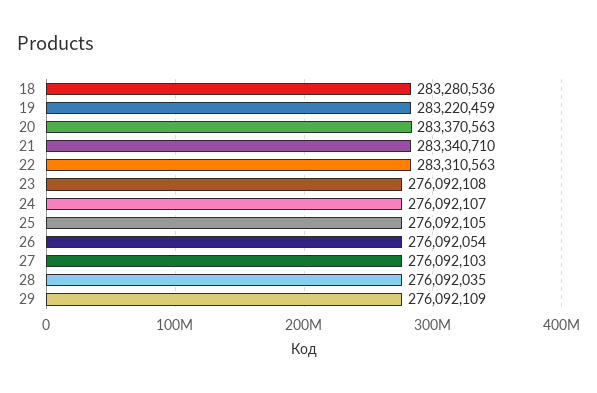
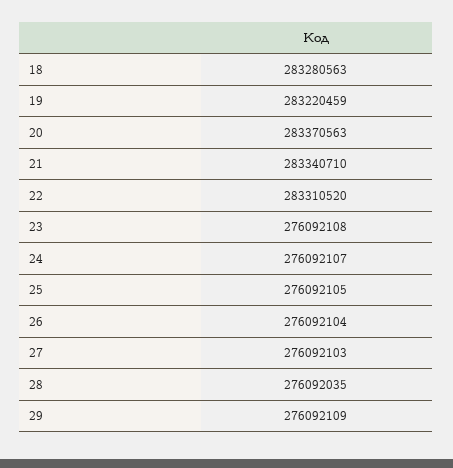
  {
-   "18": 283280536,
+   "18": 283280563,
    "19": 283220459,
    "20": 283370563,
    "21": 283340710,
-   "22": 283310563,
+   "22": 283310520,
    "23": 276092108,
    "24": 276092107,
    "25": 276092105,
-   "26": 276092054,
+   "26": 276092104,
    "27": 276092103,
    "28": 276092035,
    "29": 276092109
  }

